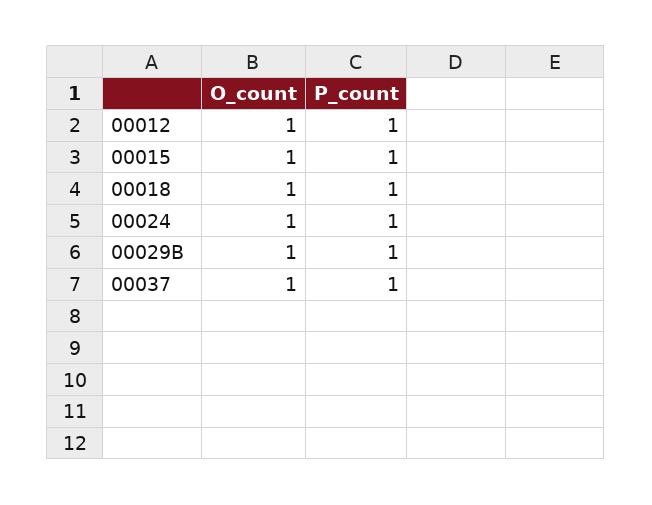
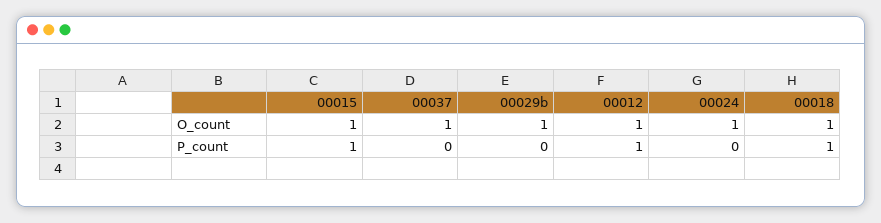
  {
    "O_count": {
      "00012": 1,
      "00015": 1,
      "00018": 1,
      "00024": 1,
      "00029B": 1,
      "00037": 1
    },
    "P_count": {
      "00012": 1,
      "00015": 1,
      "00018": 1,
-     "00024": 1,
+     "00024": 0,
-     "00029B": 1,
+     "00029B": 0,
-     "00037": 1
+     "00037": 0
    }
  }

